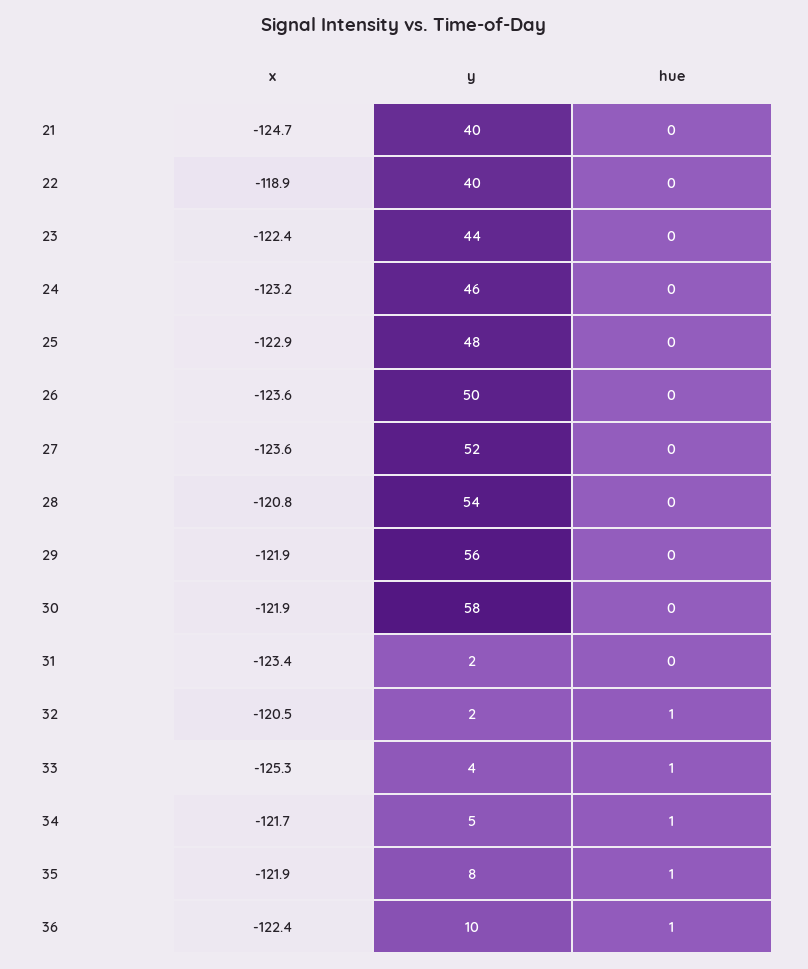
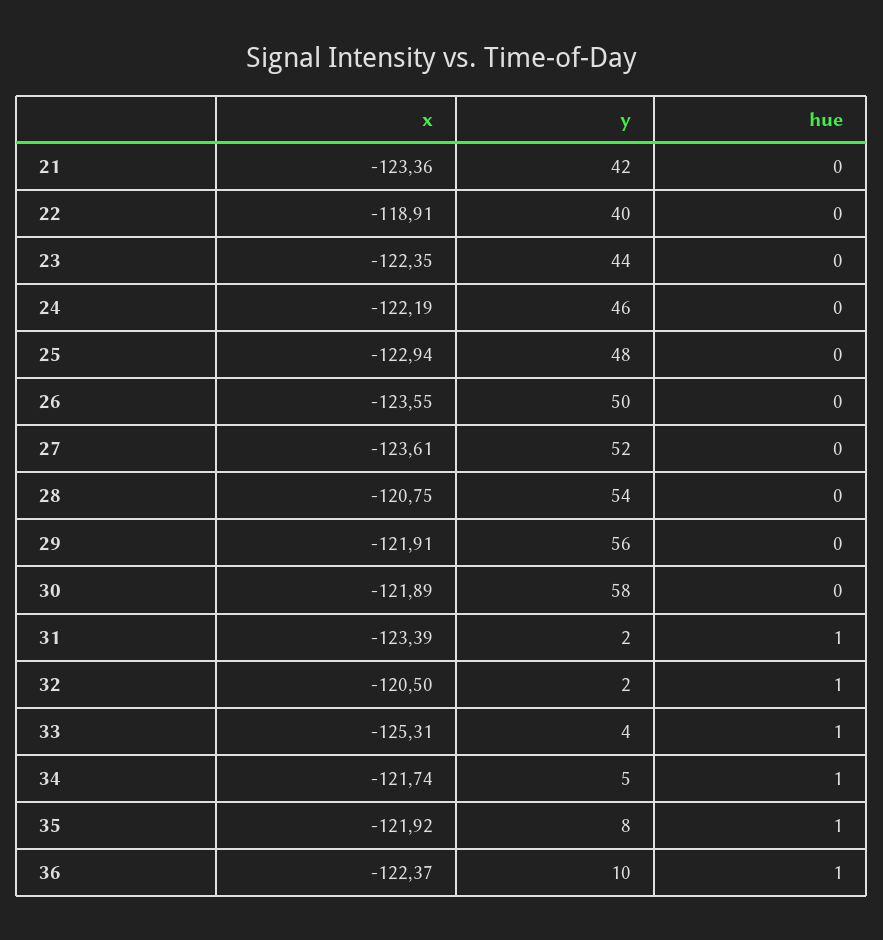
  {
    "x": {
-     "21": -124.7,
+     "21": -123.36,
      "22": -118.91,
      "23": -122.35,
-     "24": -123.2,
+     "24": -122.19,
      "25": -122.94,
      "26": -123.55,
      "27": -123.61,
      "28": -120.75,
      "29": -121.91,
      "30": -121.89,
      "31": -123.39,
      "32": -120.5,
      "33": -125.31,
      "34": -121.74,
      "35": -121.92,
      "36": -122.37
    },
    "y": {
-     "21": 40,
+     "21": 42,
      "22": 40,
      "23": 44,
      "24": 46,
      "25": 48,
      "26": 50,
      "27": 52,
      "28": 54,
      "29": 56,
      "30": 58,
      "31": 2,
      "32": 2,
      "33": 4,
      "34": 5,
      "35": 8,
      "36": 10
    },
    "hue": {
      "21": 0,
      "22": 0,
      "23": 0,
      "24": 0,
      "25": 0,
      "26": 0,
      "27": 0,
      "28": 0,
      "29": 0,
      "30": 0,
-     "31": 0,
+     "31": 1,
      "32": 1,
      "33": 1,
      "34": 1,
      "35": 1,
      "36": 1
    }
  }

